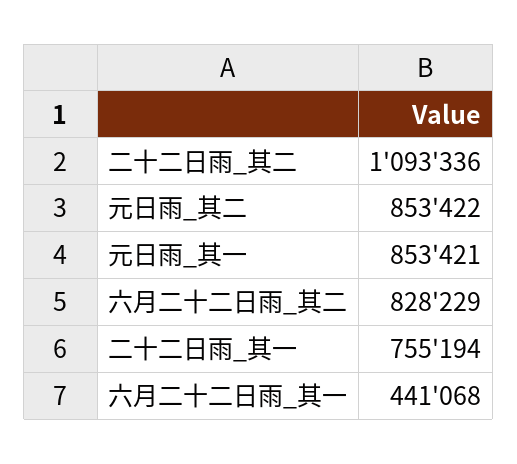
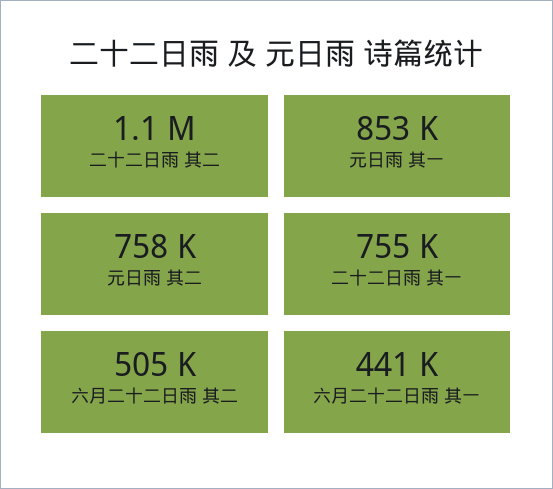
  {
    "二十二日雨_其二": 1093336,
-   "元日雨_其二": 853422,
+   "元日雨_其二": 758000,
    "元日雨_其一": 853421,
-   "六月二十二日雨_其二": 828229,
+   "六月二十二日雨_其二": 505000,
    "二十二日雨_其一": 755194,
    "六月二十二日雨_其一": 441068
  }

